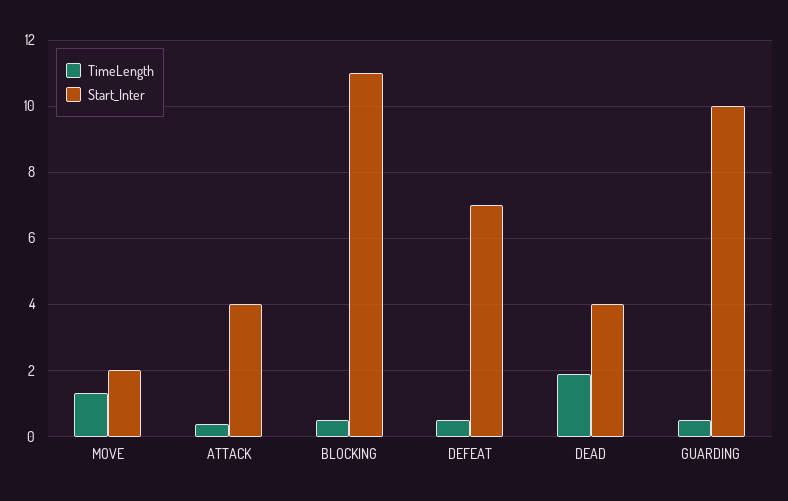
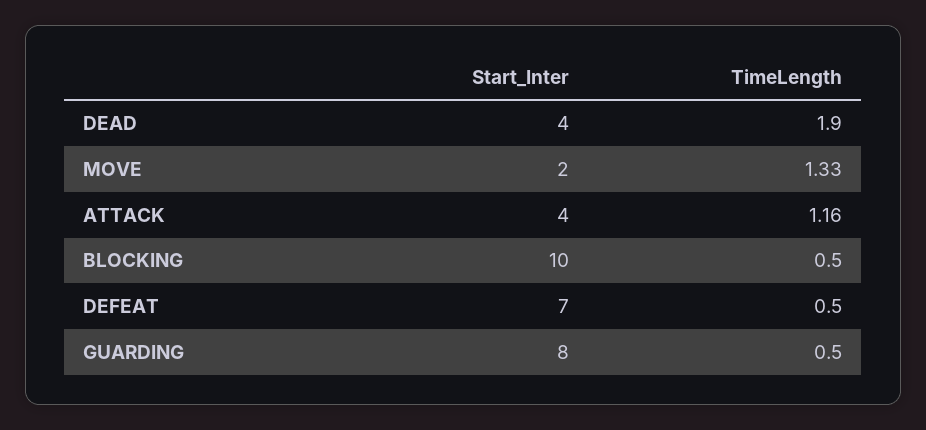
  {
    "TimeLength": {
      "MOVE": 1.33,
-     "ATTACK": 0.4,
+     "ATTACK": 1.16,
      "BLOCKING": 0.5,
      "DEFEAT": 0.5,
      "DEAD": 1.9,
      "GUARDING": 0.5
    },
    "Start_Inter": {
      "MOVE": 2,
      "ATTACK": 4,
-     "BLOCKING": 11,
+     "BLOCKING": 10,
      "DEFEAT": 7,
      "DEAD": 4,
-     "GUARDING": 10
+     "GUARDING": 8
    }
  }

